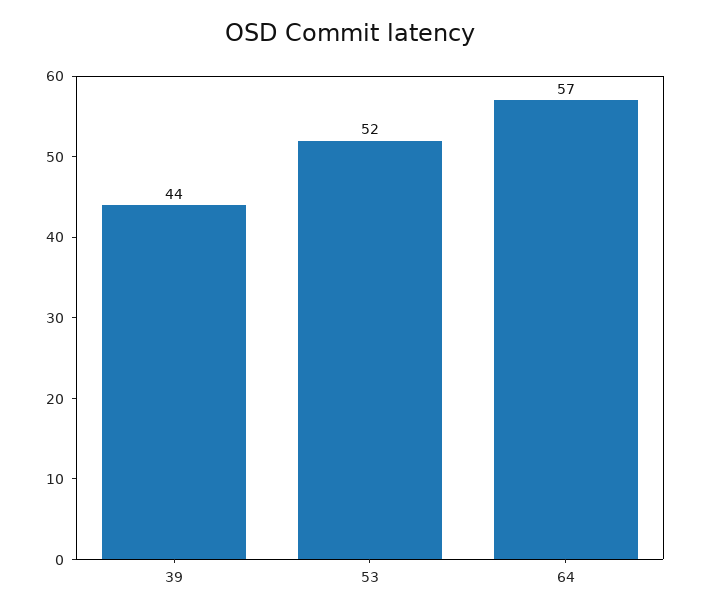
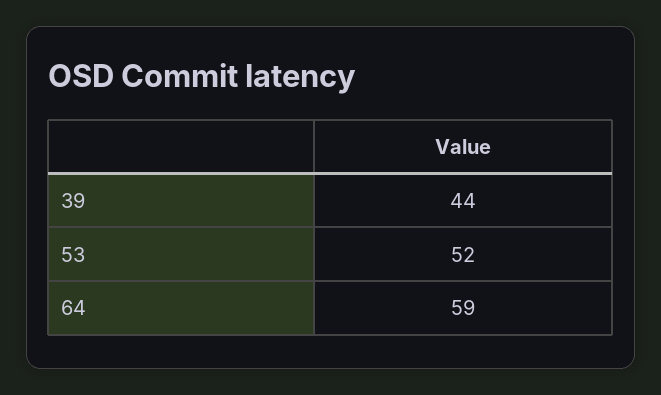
  {
    "39": 44,
    "53": 52,
-   "64": 57
+   "64": 59
  }

